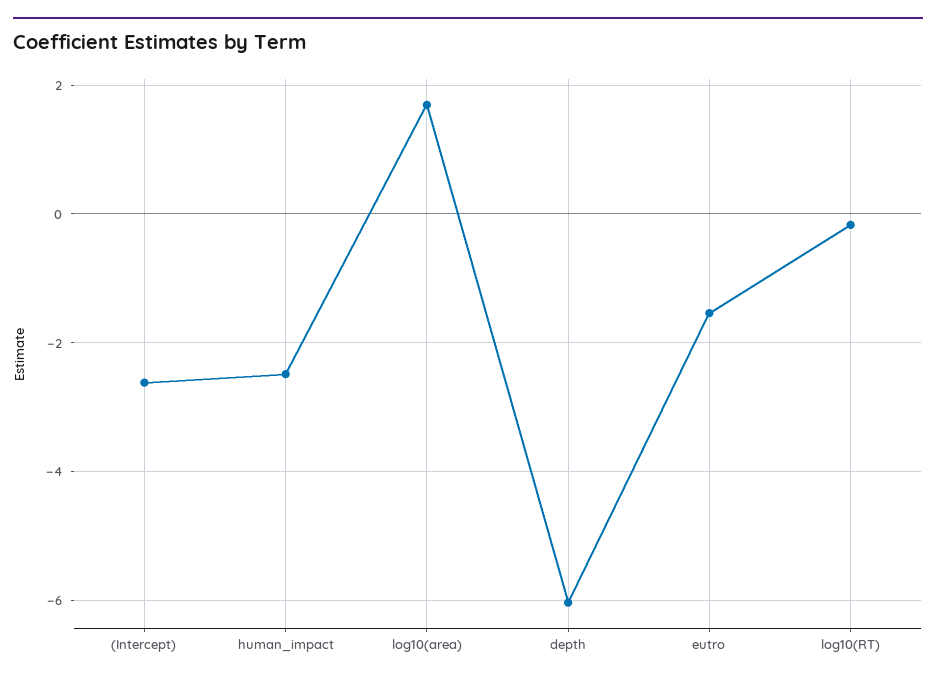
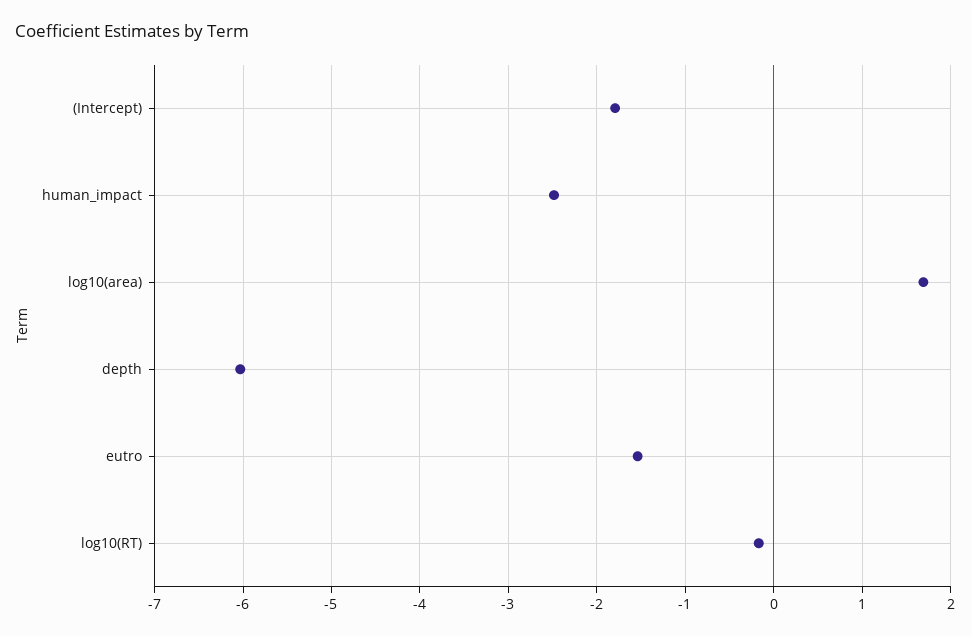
  {
-   "(Intercept)": -2.6,
+   "(Intercept)": -1.8,
    "human_impact": -2.5,
    "log10(area)": 1.7,
    "depth": -6,
    "eutro": -1.5,
    "log10(RT)": -0.2
  }

